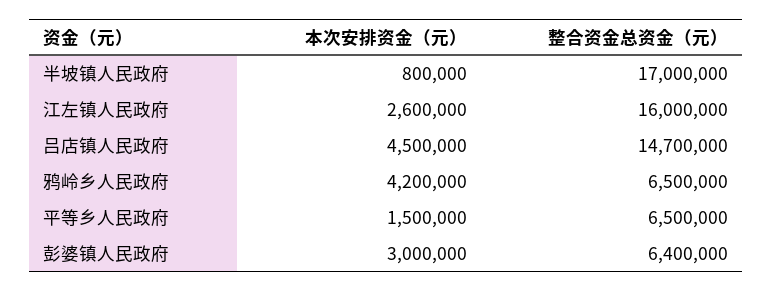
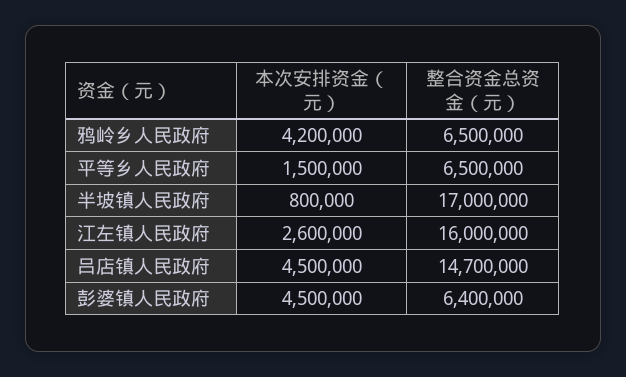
  {
    "本次安排资金（元）": {
      "半坡镇人民政府": 800000,
      "江左镇人民政府": 2600000,
      "吕店镇人民政府": 4500000,
      "鸦岭乡人民政府": 4200000,
      "平等乡人民政府": 1500000,
-     "彭婆镇人民政府": 3000000
+     "彭婆镇人民政府": 4500000
    },
    "整合资金总资金（元）": {
      "半坡镇人民政府": 17000000,
      "江左镇人民政府": 16000000,
      "吕店镇人民政府": 14700000,
      "鸦岭乡人民政府": 6500000,
      "平等乡人民政府": 6500000,
      "彭婆镇人民政府": 6400000
    }
  }

